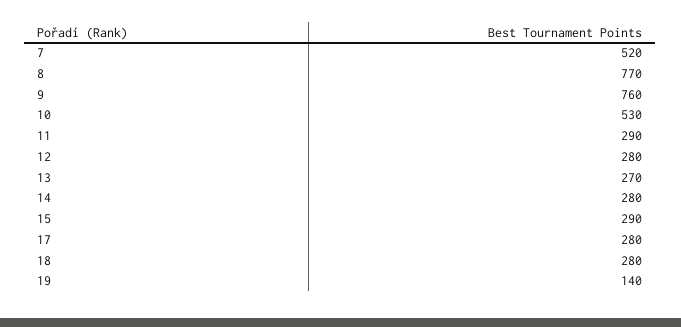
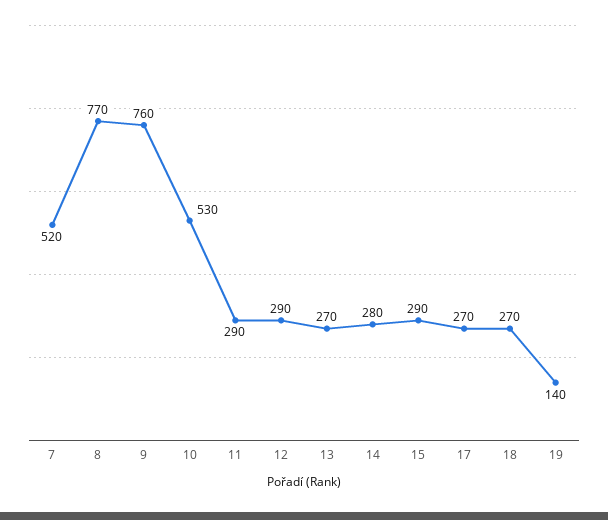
  {
    "7": 520,
    "8": 770,
    "9": 760,
    "10": 530,
    "11": 290,
-   "12": 280,
+   "12": 290,
    "13": 270,
    "14": 280,
    "15": 290,
-   "17": 280,
+   "17": 270,
-   "18": 280,
+   "18": 270,
    "19": 140
  }

